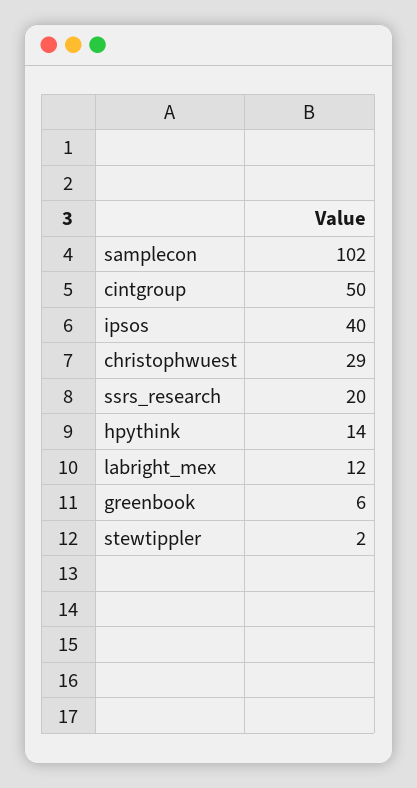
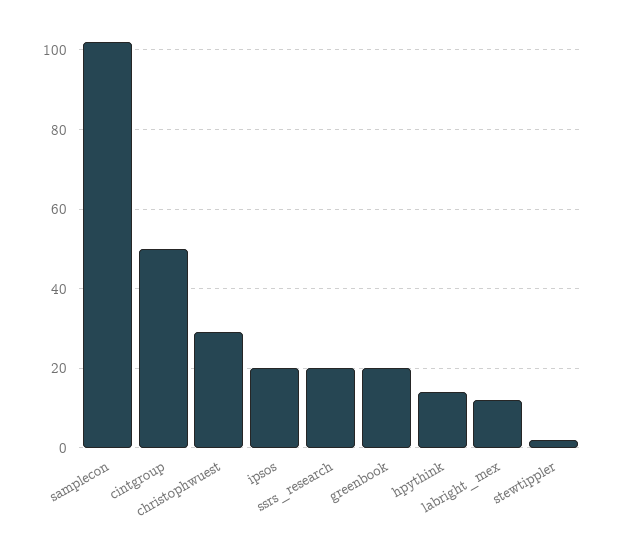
  {
    "samplecon": 102,
    "cintgroup": 50,
-   "ipsos": 40,
+   "ipsos": 20,
    "christophwuest": 29,
    "ssrs_research": 20,
    "hpythink": 14,
    "labright_mex": 12,
-   "greenbook": 6,
+   "greenbook": 20,
    "stewtippler": 2
  }

